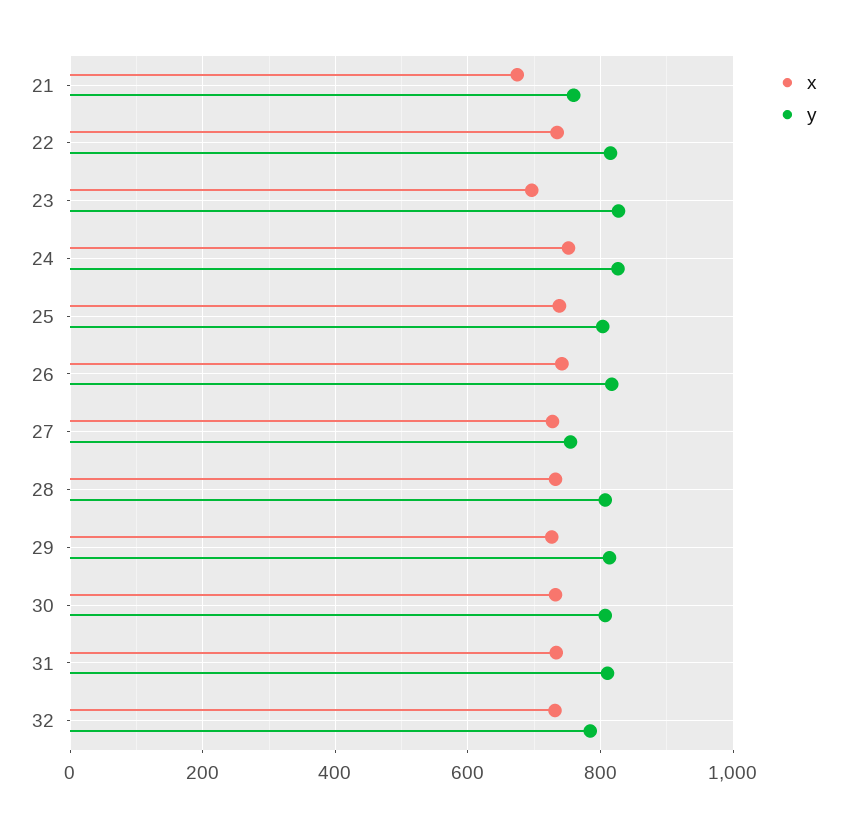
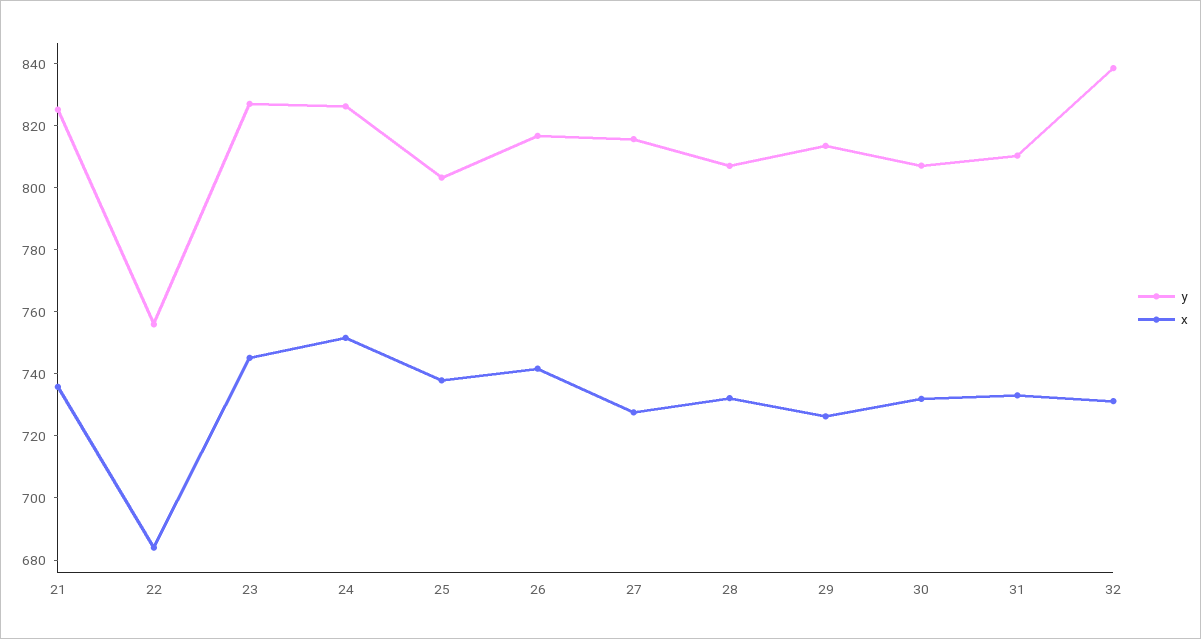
  {
    "x": {
-     "21": 680,
+     "21": 735,
-     "22": 740,
+     "22": 685,
-     "23": 700,
+     "23": 745,
      "24": 750,
      "25": 740,
      "26": 740,
      "27": 730,
      "28": 730,
      "29": 725,
      "30": 730,
      "31": 735,
      "32": 730
    },
    "y": {
-     "21": 760,
+     "21": 825,
-     "22": 820,
+     "22": 755,
      "23": 825,
      "24": 825,
      "25": 805,
      "26": 815,
-     "27": 760,
+     "27": 815,
      "28": 805,
      "29": 815,
      "30": 805,
      "31": 810,
-     "32": 780
+     "32": 840
    }
  }

